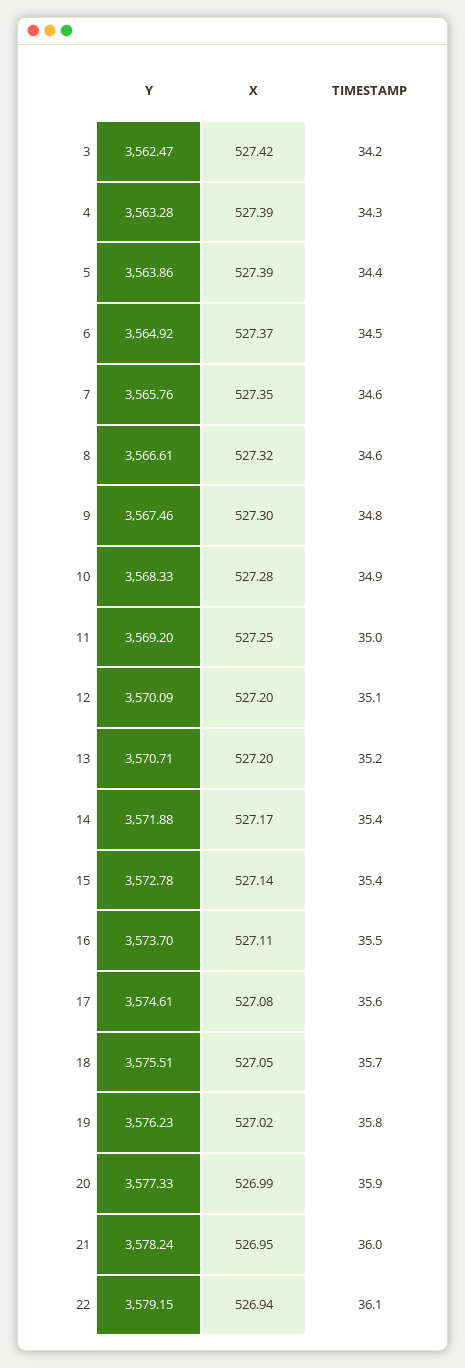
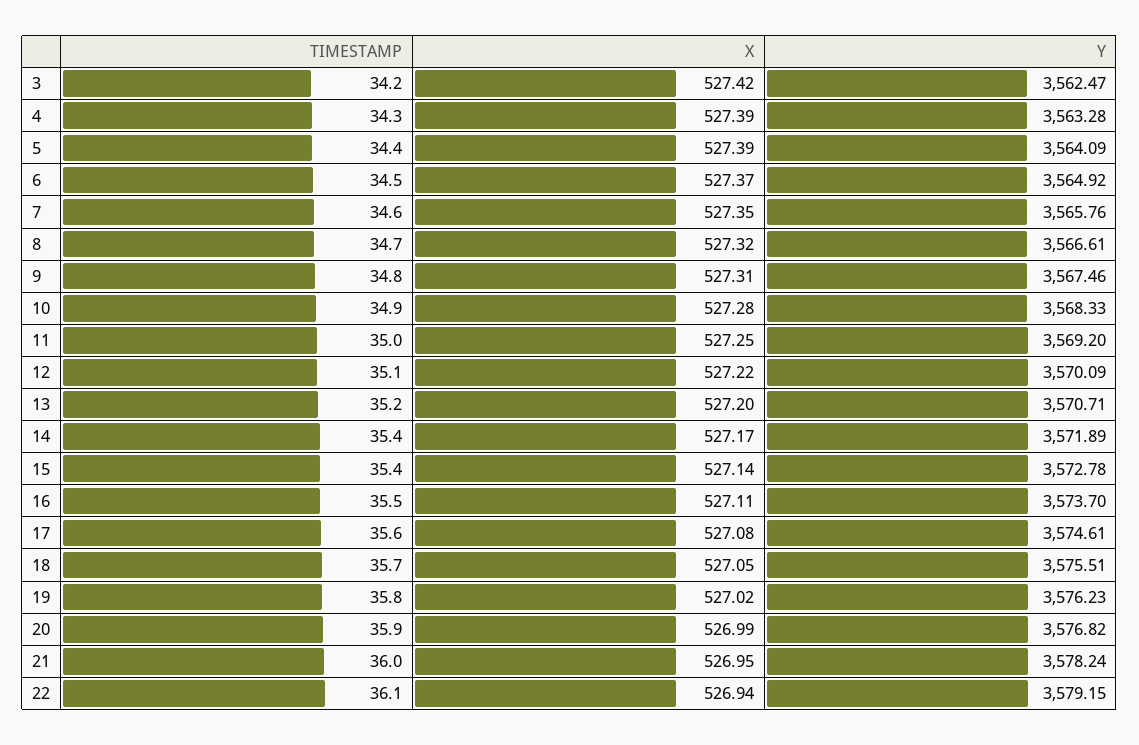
  {
    "Y": {
      "3": 3562.47,
      "4": 3563.28,
-     "5": 3563.86,
+     "5": 3564.09,
      "6": 3564.92,
      "7": 3565.76,
      "8": 3566.61,
      "9": 3567.46,
      "10": 3568.33,
      "11": 3569.2,
      "12": 3570.09,
      "13": 3570.71,
-     "14": 3571.88,
+     "14": 3571.89,
      "15": 3572.78,
      "16": 3573.7,
      "17": 3574.61,
      "18": 3575.51,
      "19": 3576.23,
-     "20": 3577.33,
+     "20": 3576.82,
      "21": 3578.24,
      "22": 3579.15
    },
    "X": {
      "3": 527.42,
      "4": 527.39,
      "5": 527.39,
      "6": 527.37,
      "7": 527.35,
      "8": 527.32,
-     "9": 527.3,
+     "9": 527.31,
      "10": 527.28,
      "11": 527.25,
-     "12": 527.2,
+     "12": 527.22,
      "13": 527.2,
      "14": 527.17,
      "15": 527.14,
      "16": 527.11,
      "17": 527.08,
      "18": 527.05,
      "19": 527.02,
      "20": 526.99,
      "21": 526.95,
      "22": 526.94
    },
    "TIMESTAMP": {
      "3": 34.2,
      "4": 34.3,
      "5": 34.4,
      "6": 34.5,
      "7": 34.6,
-     "8": 34.6,
+     "8": 34.7,
      "9": 34.8,
      "10": 34.9,
      "11": 35,
      "12": 35.1,
      "13": 35.2,
      "14": 35.4,
      "15": 35.4,
      "16": 35.5,
      "17": 35.6,
      "18": 35.7,
      "19": 35.8,
      "20": 35.9,
      "21": 36,
      "22": 36.1
    }
  }

